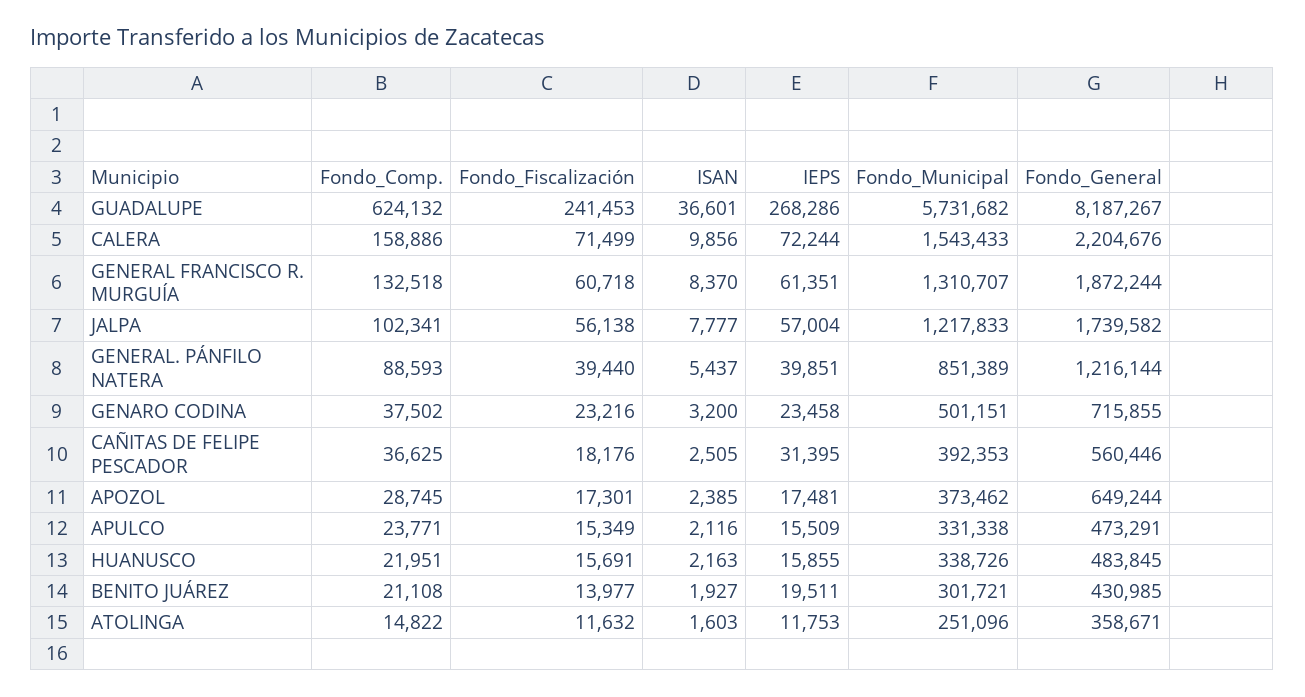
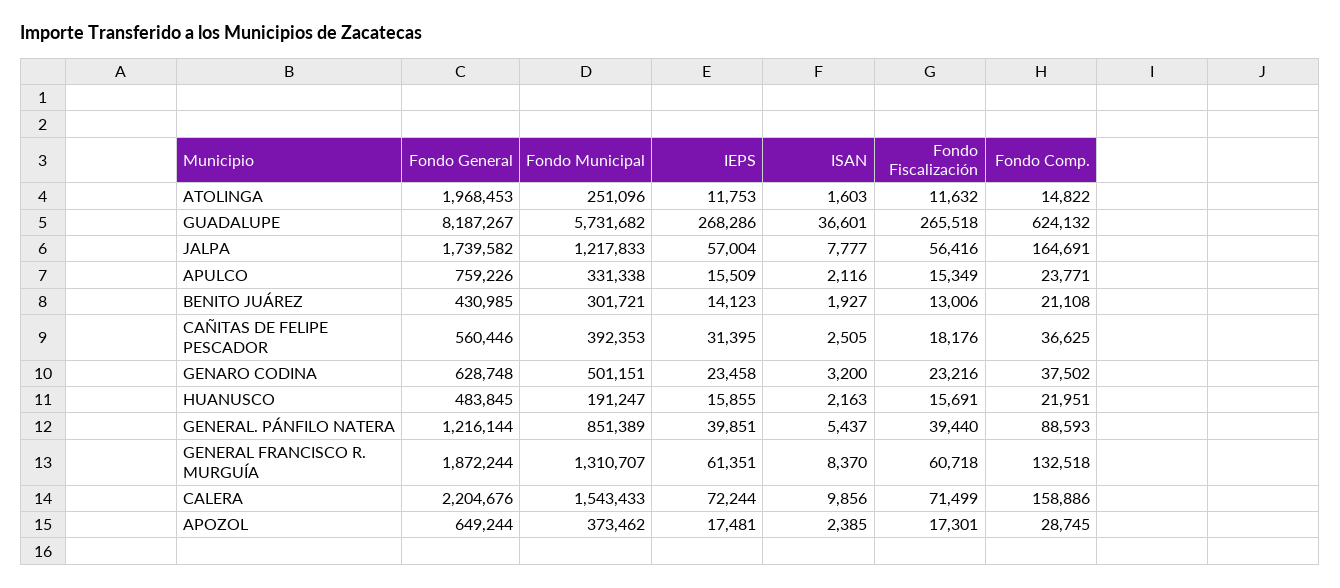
  {
    "Fondo_Comp.": {
      "GUADALUPE": 624132,
      "CALERA": 158886,
      "GENERAL FRANCISCO R. MURGUÍA": 132518,
-     "JALPA": 102341,
+     "JALPA": 164691,
      "GENERAL. PÁNFILO NATERA": 88593,
      "GENARO CODINA": 37502,
      "CAÑITAS DE FELIPE PESCADOR": 36625,
      "APOZOL": 28745,
      "APULCO": 23771,
      "HUANUSCO": 21951,
      "BENITO JUÁREZ": 21108,
      "ATOLINGA": 14822
    },
    "Fondo_Fiscalización": {
-     "GUADALUPE": 241453,
+     "GUADALUPE": 265518,
      "CALERA": 71499,
      "GENERAL FRANCISCO R. MURGUÍA": 60718,
-     "JALPA": 56138,
+     "JALPA": 56416,
      "GENERAL. PÁNFILO NATERA": 39440,
      "GENARO CODINA": 23216,
      "CAÑITAS DE FELIPE PESCADOR": 18176,
      "APOZOL": 17301,
      "APULCO": 15349,
      "HUANUSCO": 15691,
-     "BENITO JUÁREZ": 13977,
+     "BENITO JUÁREZ": 13006,
      "ATOLINGA": 11632
    },
    "ISAN": {
      "GUADALUPE": 36601,
      "CALERA": 9856,
      "GENERAL FRANCISCO R. MURGUÍA": 8370,
      "JALPA": 7777,
      "GENERAL. PÁNFILO NATERA": 5437,
      "GENARO CODINA": 3200,
      "CAÑITAS DE FELIPE PESCADOR": 2505,
      "APOZOL": 2385,
      "APULCO": 2116,
      "HUANUSCO": 2163,
      "BENITO JUÁREZ": 1927,
      "ATOLINGA": 1603
    },
    "IEPS": {
      "GUADALUPE": 268286,
      "CALERA": 72244,
      "GENERAL FRANCISCO R. MURGUÍA": 61351,
      "JALPA": 57004,
      "GENERAL. PÁNFILO NATERA": 39851,
      "GENARO CODINA": 23458,
      "CAÑITAS DE FELIPE PESCADOR": 31395,
      "APOZOL": 17481,
      "APULCO": 15509,
      "HUANUSCO": 15855,
-     "BENITO JUÁREZ": 19511,
+     "BENITO JUÁREZ": 14123,
      "ATOLINGA": 11753
    },
    "Fondo_Municipal": {
      "GUADALUPE": 5731682,
      "CALERA": 1543433,
      "GENERAL FRANCISCO R. MURGUÍA": 1310707,
      "JALPA": 1217833,
      "GENERAL. PÁNFILO NATERA": 851389,
      "GENARO CODINA": 501151,
      "CAÑITAS DE FELIPE PESCADOR": 392353,
      "APOZOL": 373462,
      "APULCO": 331338,
-     "HUANUSCO": 338726,
+     "HUANUSCO": 191247,
      "BENITO JUÁREZ": 301721,
      "ATOLINGA": 251096
    },
    "Fondo_General": {
      "GUADALUPE": 8187267,
      "CALERA": 2204676,
      "GENERAL FRANCISCO R. MURGUÍA": 1872244,
      "JALPA": 1739582,
      "GENERAL. PÁNFILO NATERA": 1216144,
-     "GENARO CODINA": 715855,
+     "GENARO CODINA": 628748,
      "CAÑITAS DE FELIPE PESCADOR": 560446,
      "APOZOL": 649244,
-     "APULCO": 473291,
+     "APULCO": 759226,
      "HUANUSCO": 483845,
      "BENITO JUÁREZ": 430985,
-     "ATOLINGA": 358671
+     "ATOLINGA": 1968453
    }
  }

